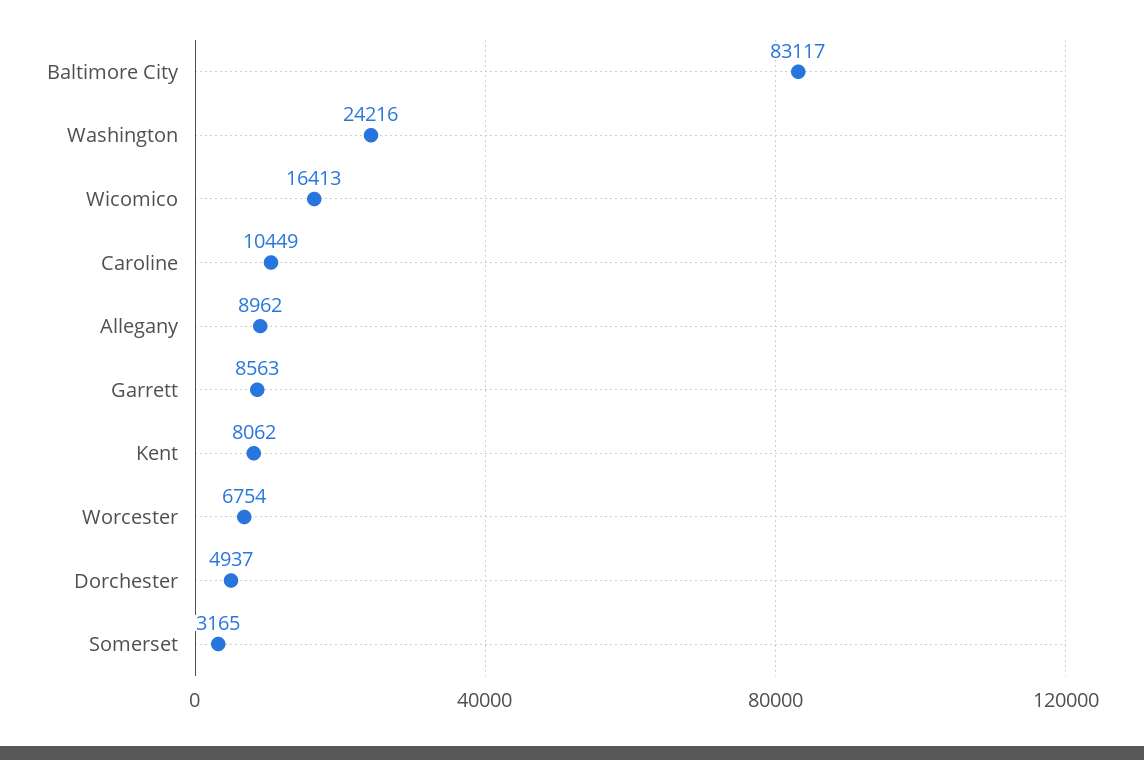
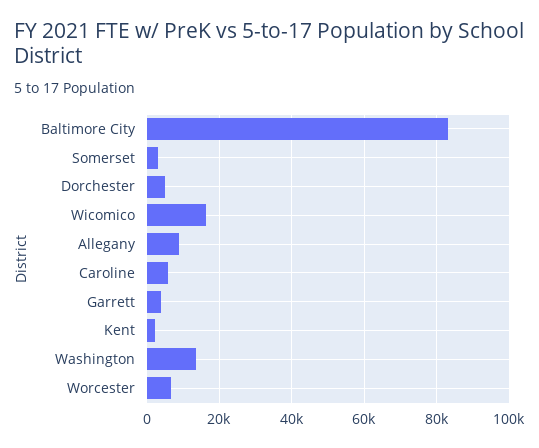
  {
    "Baltimore City": 83117,
-   "Washington": 24216,
+   "Washington": 14000,
    "Wicomico": 16413,
-   "Caroline": 10449,
+   "Caroline": 6000,
    "Allegany": 8962,
-   "Garrett": 8563,
+   "Garrett": 4000,
-   "Kent": 8062,
+   "Kent": 2000,
    "Worcester": 6754,
    "Dorchester": 4937,
    "Somerset": 3165
  }

